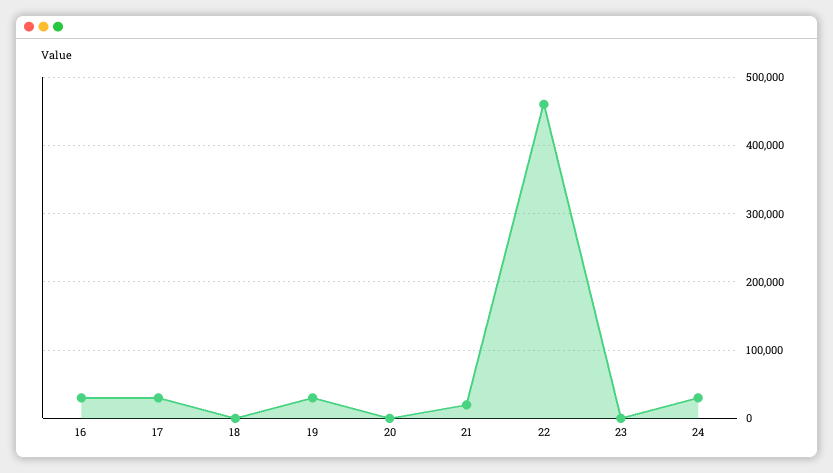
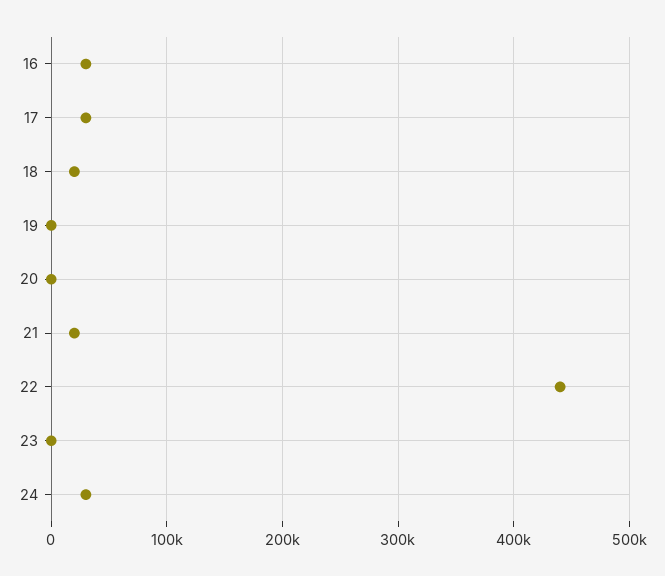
  {
    "16": 30000,
    "17": 30000,
-   "18": 0,
+   "18": 20000,
-   "19": 30000,
+   "19": 0,
    "20": 0,
    "21": 20000,
-   "22": 460000,
+   "22": 440000,
    "23": 0,
    "24": 30000
  }

